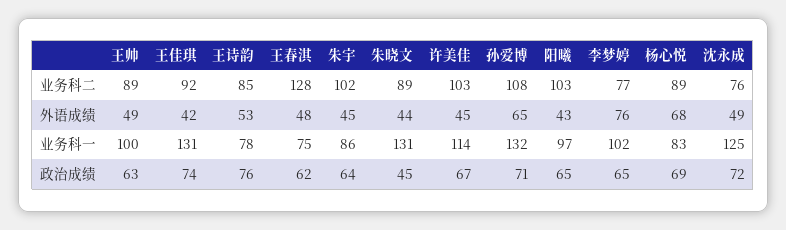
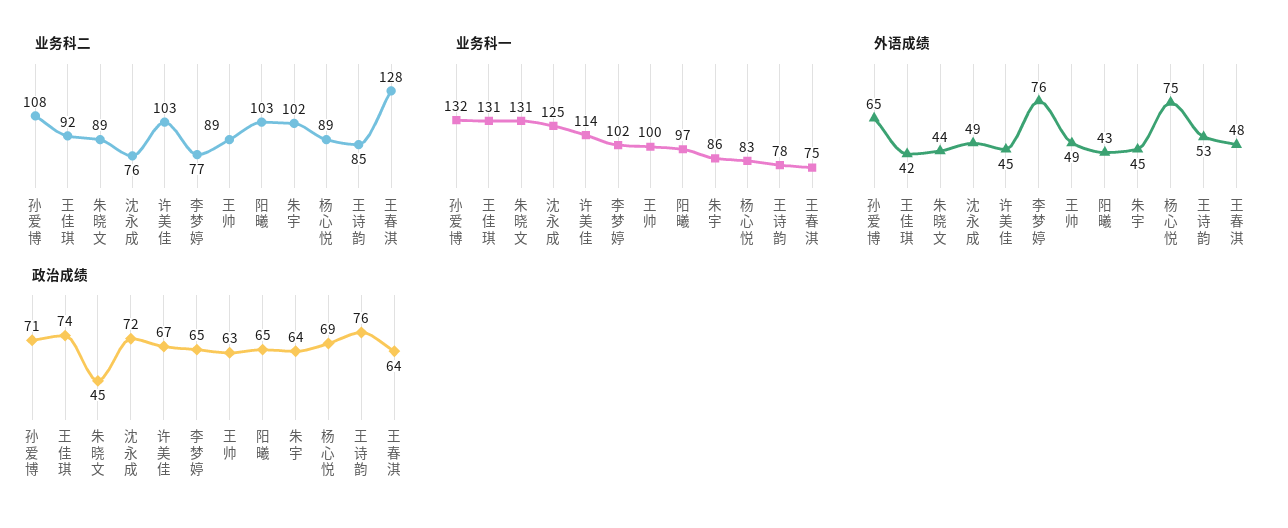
  {
    "业务科二": {
      "王帅": 89,
      "王佳琪": 92,
      "王诗韵": 85,
      "王春淇": 128,
      "朱宇": 102,
      "朱晓文": 89,
      "许美佳": 103,
      "孙爱博": 108,
      "阳曦": 103,
      "李梦婷": 77,
      "杨心悦": 89,
      "沈永成": 76
    },
    "外语成绩": {
      "王帅": 49,
      "王佳琪": 42,
      "王诗韵": 53,
      "王春淇": 48,
      "朱宇": 45,
      "朱晓文": 44,
      "许美佳": 45,
      "孙爱博": 65,
      "阳曦": 43,
      "李梦婷": 76,
-     "杨心悦": 68,
+     "杨心悦": 75,
      "沈永成": 49
    },
    "业务科一": {
      "王帅": 100,
      "王佳琪": 131,
      "王诗韵": 78,
      "王春淇": 75,
      "朱宇": 86,
      "朱晓文": 131,
      "许美佳": 114,
      "孙爱博": 132,
      "阳曦": 97,
      "李梦婷": 102,
      "杨心悦": 83,
      "沈永成": 125
    },
    "政治成绩": {
      "王帅": 63,
      "王佳琪": 74,
      "王诗韵": 76,
-     "王春淇": 62,
+     "王春淇": 64,
      "朱宇": 64,
      "朱晓文": 45,
      "许美佳": 67,
      "孙爱博": 71,
      "阳曦": 65,
      "李梦婷": 65,
      "杨心悦": 69,
      "沈永成": 72
    }
  }

